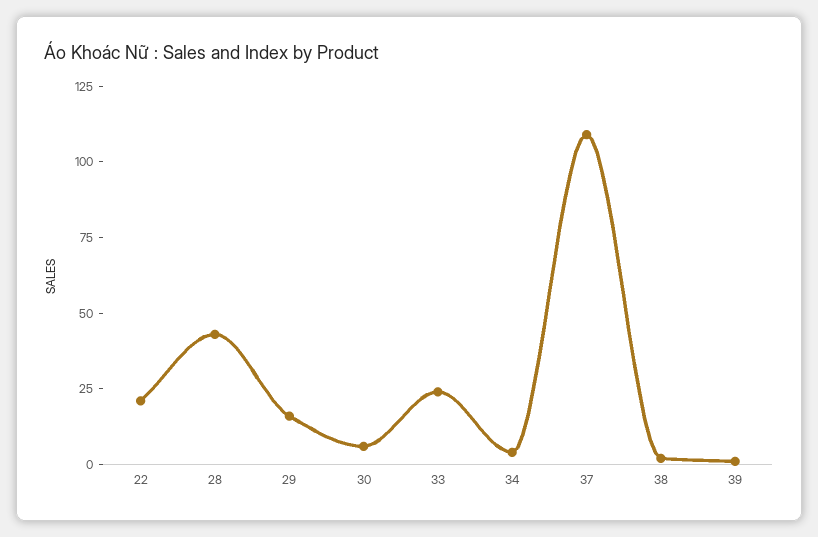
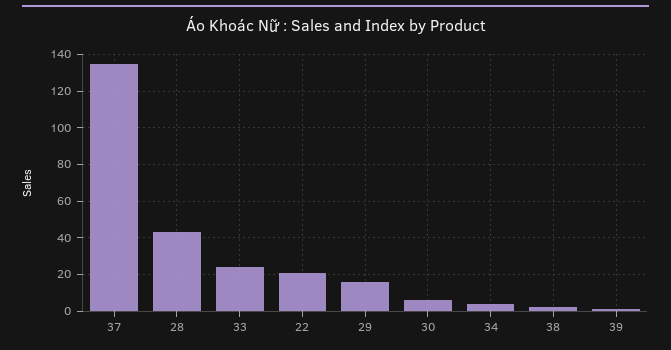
  {
    "22": 20,
    "28": 45,
    "29": 15,
    "30": 5,
    "33": 25,
    "34": 5,
-   "37": 110,
+   "37": 135,
    "38": 0,
    "39": 0
  }

